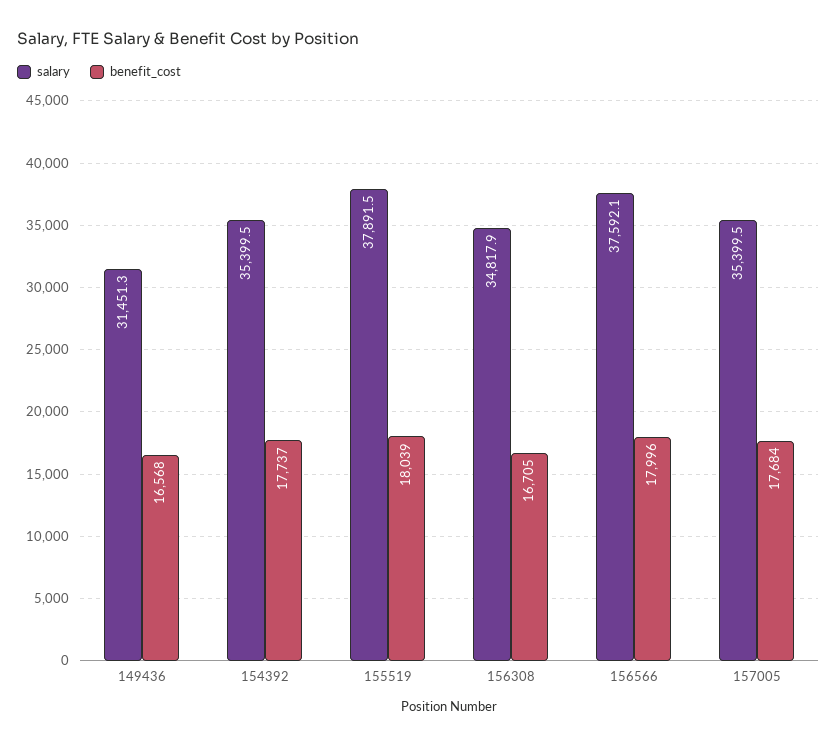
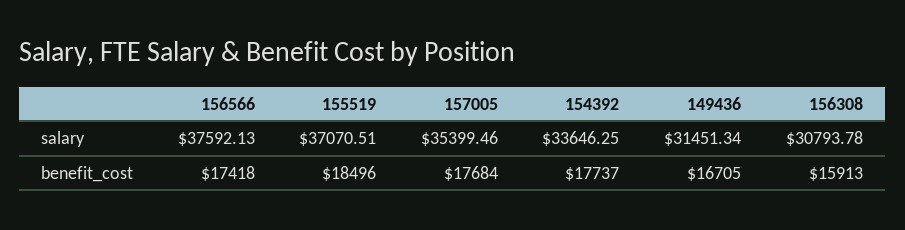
  {
    "salary": {
      "149436": 31451.34,
-     "154392": 35399.5,
+     "154392": 33646.25,
-     "155519": 37891.5,
+     "155519": 37070.51,
-     "156308": 34817.9,
+     "156308": 30793.78,
      "156566": 37592.13,
      "157005": 35399.46
    },
    "benefit_cost": {
-     "149436": 16568,
+     "149436": 16705,
      "154392": 17737,
-     "155519": 18039,
+     "155519": 18496,
-     "156308": 16705,
+     "156308": 15913,
-     "156566": 17996,
+     "156566": 17418,
      "157005": 17684
    }
  }

